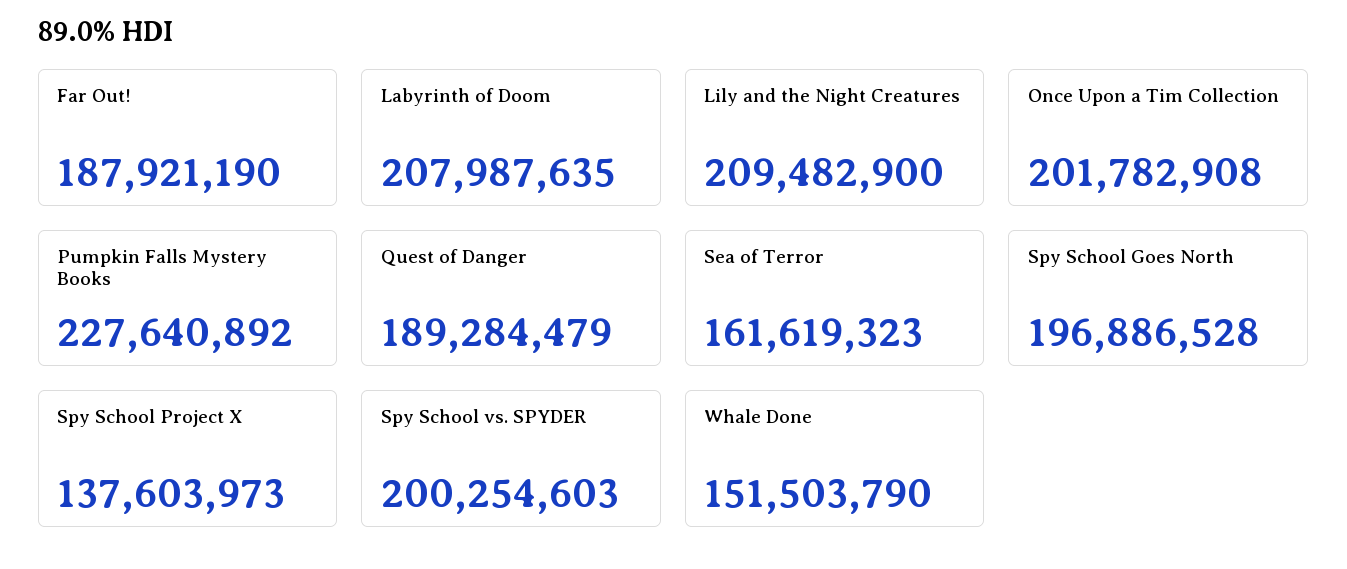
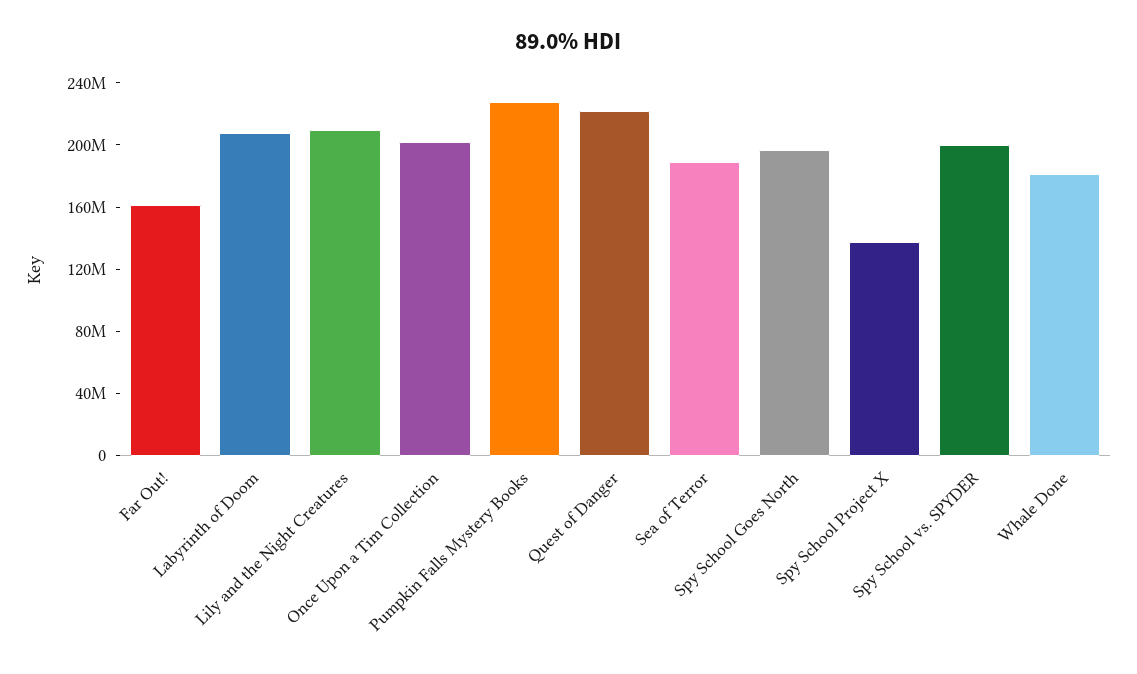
  {
-   "Far Out!": 187921190,
+   "Far Out!": 160000000,
    "Labyrinth of Doom": 207987635,
    "Lily and the Night Creatures": 209482900,
    "Once Upon a Tim Collection": 201782908,
    "Pumpkin Falls Mystery Books": 227640892,
-   "Quest of Danger": 189284479,
+   "Quest of Danger": 220000000,
-   "Sea of Terror": 161619323,
+   "Sea of Terror": 190000000,
    "Spy School Goes North": 196886528,
    "Spy School Project X": 137603973,
    "Spy School vs. SPYDER": 200254603,
-   "Whale Done": 151503790
+   "Whale Done": 180000000
  }

